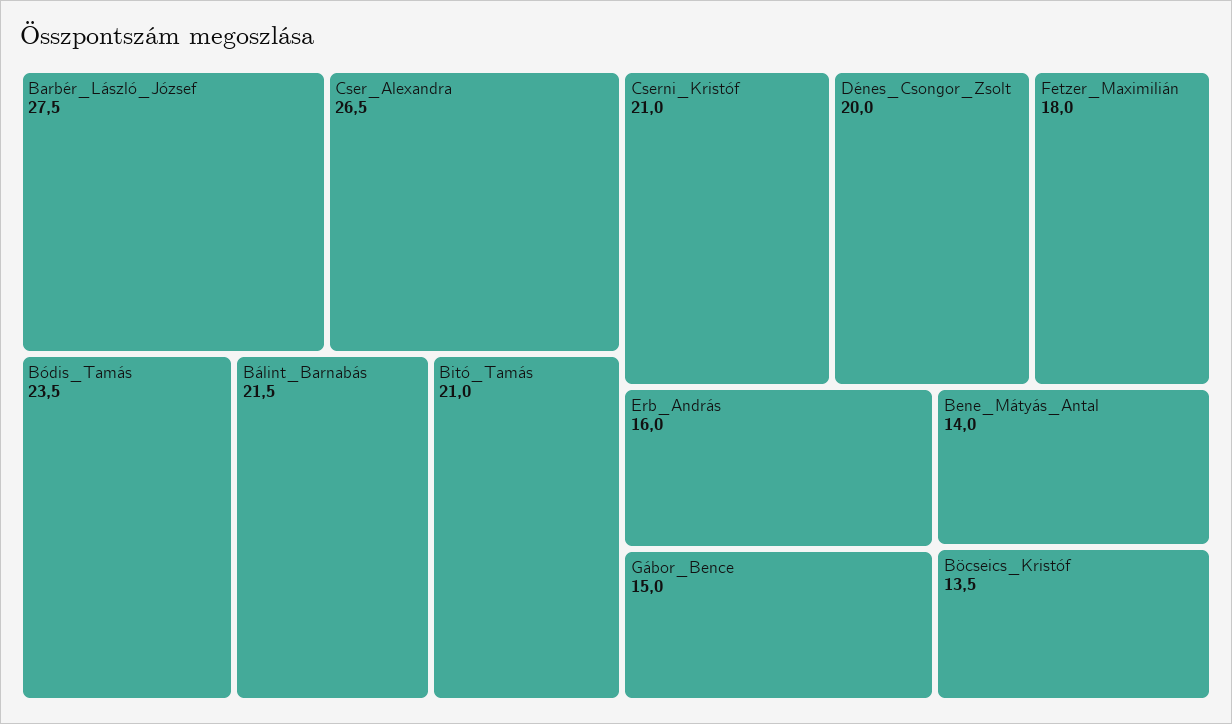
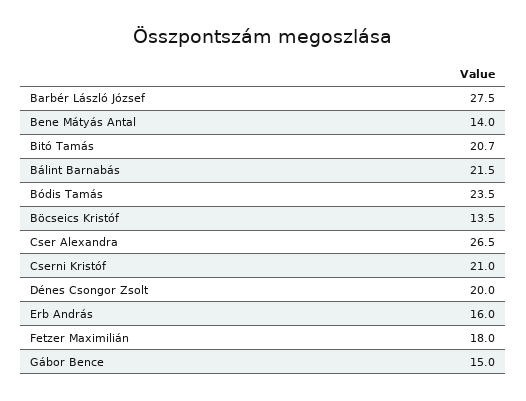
  {
    "Barbér_László_József": 27.5,
    "Cser_Alexandra": 26.5,
    "Bódis_Tamás": 23.5,
    "Bálint_Barnabás": 21.5,
-   "Bitó_Tamás": 21,
+   "Bitó_Tamás": 20.7,
    "Cserni_Kristóf": 21,
    "Dénes_Csongor_Zsolt": 20,
    "Fetzer_Maximilián": 18,
    "Erb_András": 16,
    "Gábor_Bence": 15,
    "Bene_Mátyás_Antal": 14,
    "Böcseics_Kristóf": 13.5
  }

